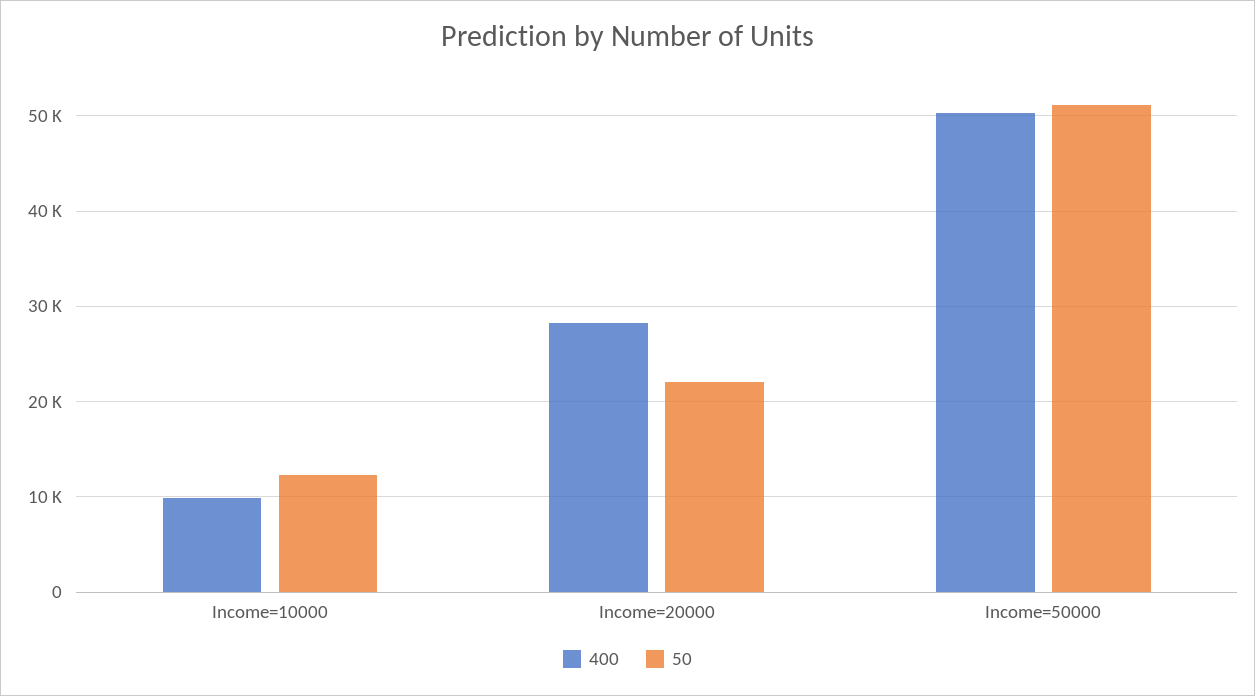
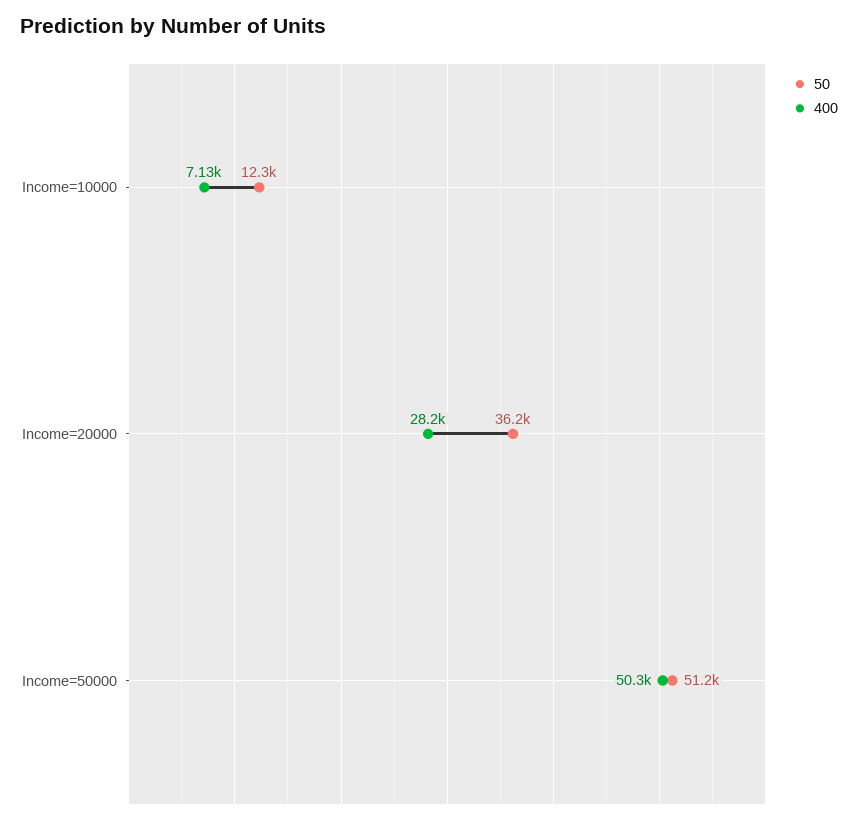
  {
    "400": {
-     "Income=10000": 10000,
+     "Income=10000": 7130,
      "Income=20000": 28200,
      "Income=50000": 50300
    },
    "50": {
      "Income=10000": 12300,
-     "Income=20000": 22000,
+     "Income=20000": 36200,
      "Income=50000": 51200
    }
  }

